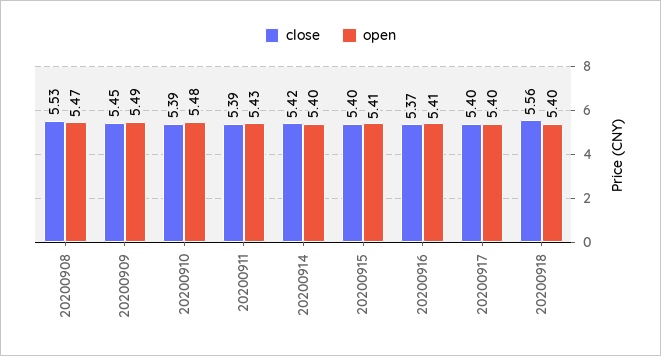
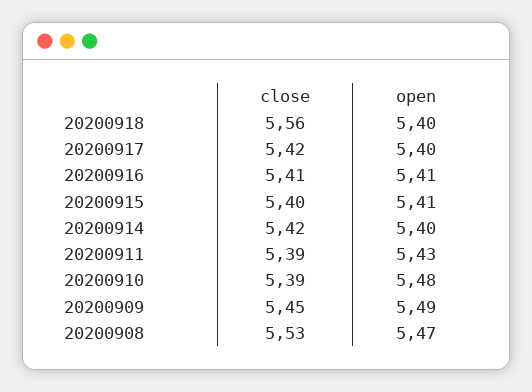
  {
    "close": {
      "20200908": 5.53,
      "20200909": 5.45,
      "20200910": 5.39,
      "20200911": 5.39,
      "20200914": 5.42,
      "20200915": 5.4,
-     "20200916": 5.37,
+     "20200916": 5.41,
-     "20200917": 5.4,
+     "20200917": 5.42,
      "20200918": 5.56
    },
    "open": {
      "20200908": 5.47,
      "20200909": 5.49,
      "20200910": 5.48,
      "20200911": 5.43,
      "20200914": 5.4,
      "20200915": 5.41,
      "20200916": 5.41,
      "20200917": 5.4,
      "20200918": 5.4
    }
  }

